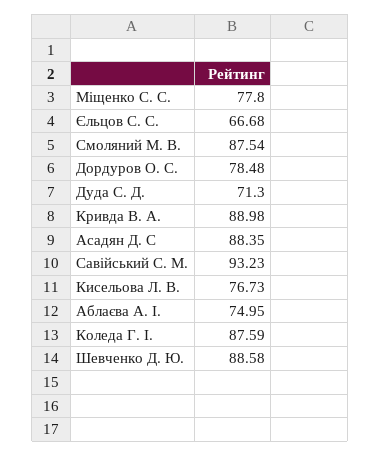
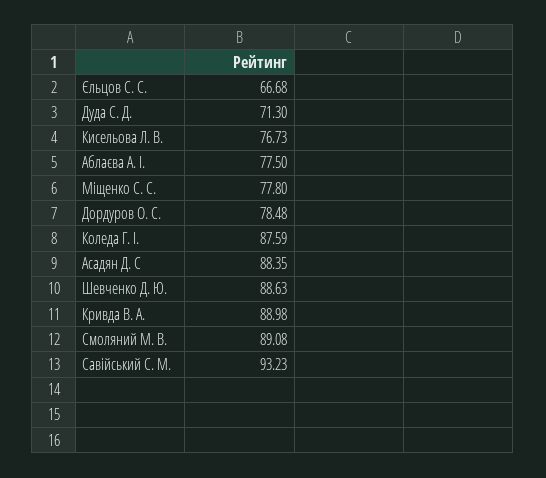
  {
    "Міщенко С. С.": 77.8,
    "Єльцов С. С.": 66.68,
-   "Смоляний М. В.": 87.54,
+   "Смоляний М. В.": 89.08,
    "Дордуров О. С.": 78.48,
    "Дуда С. Д.": 71.3,
    "Кривда В. А.": 88.98,
    "Асадян Д. С": 88.35,
    "Савійський С. М.": 93.23,
    "Кисельова Л. В.": 76.73,
-   "Аблаєва А. І.": 74.95,
+   "Аблаєва А. І.": 77.5,
    "Коледа Г. І.": 87.59,
-   "Шевченко Д. Ю.": 88.58
+   "Шевченко Д. Ю.": 88.63
  }

